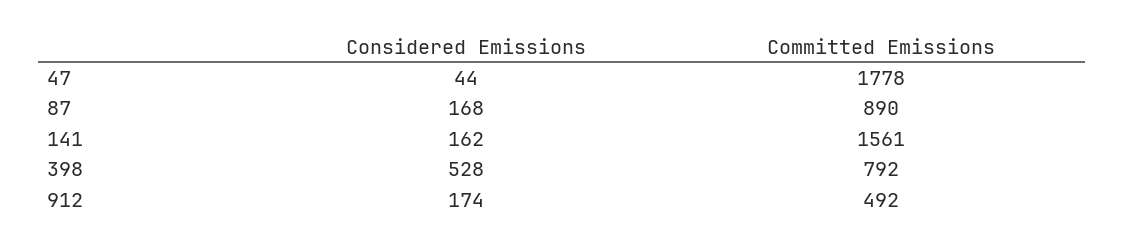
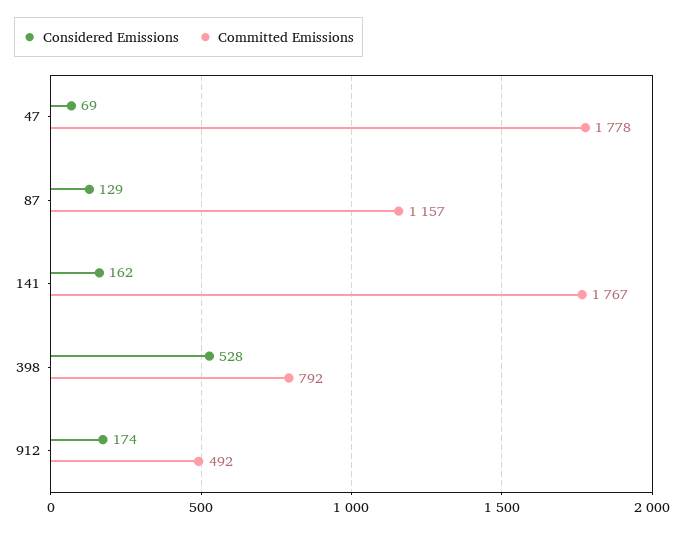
  {
    "Considered Emissions": {
-     "47": 44,
+     "47": 69,
-     "87": 168,
+     "87": 129,
      "141": 162,
      "398": 528,
      "912": 174
    },
    "Committed Emissions": {
      "47": 1778,
-     "87": 890,
+     "87": 1157,
-     "141": 1561,
+     "141": 1767,
      "398": 792,
      "912": 492
    }
  }

